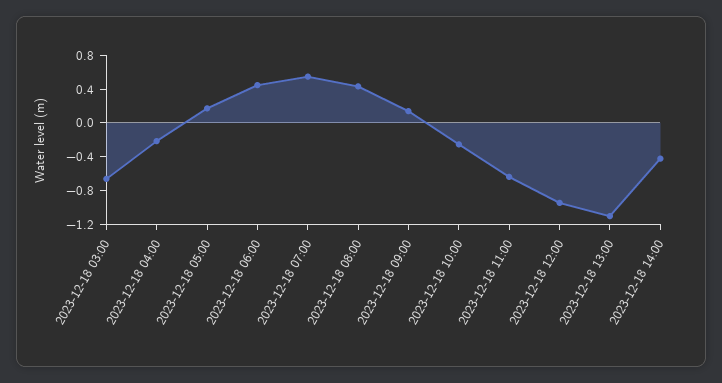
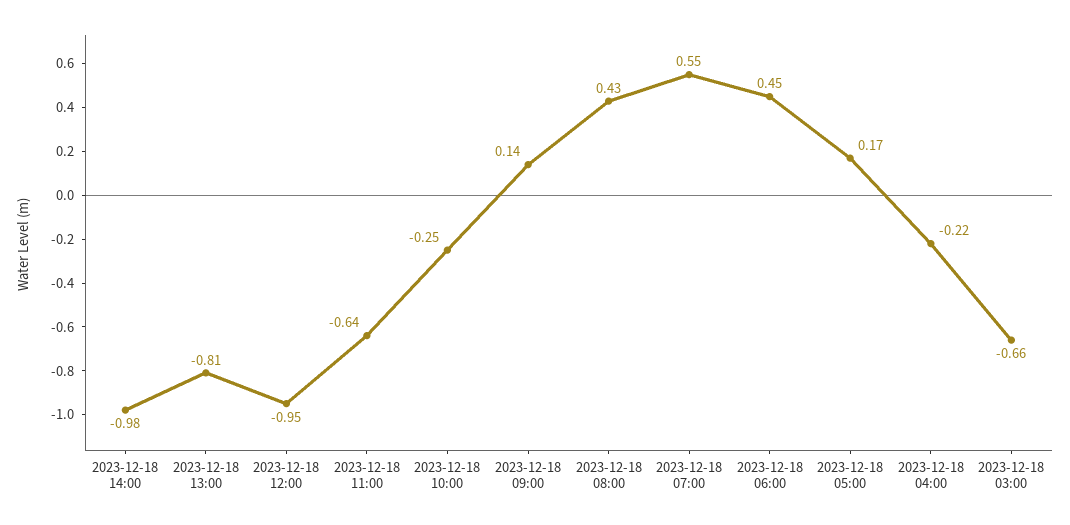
  {
    "2023-12-18 03:00": -0.66,
    "2023-12-18 04:00": -0.22,
    "2023-12-18 05:00": 0.17,
    "2023-12-18 06:00": 0.45,
    "2023-12-18 07:00": 0.55,
    "2023-12-18 08:00": 0.43,
    "2023-12-18 09:00": 0.14,
    "2023-12-18 10:00": -0.25,
    "2023-12-18 11:00": -0.64,
    "2023-12-18 12:00": -0.95,
-   "2023-12-18 13:00": -1.1,
+   "2023-12-18 13:00": -0.81,
-   "2023-12-18 14:00": -0.4
+   "2023-12-18 14:00": -0.98
  }

